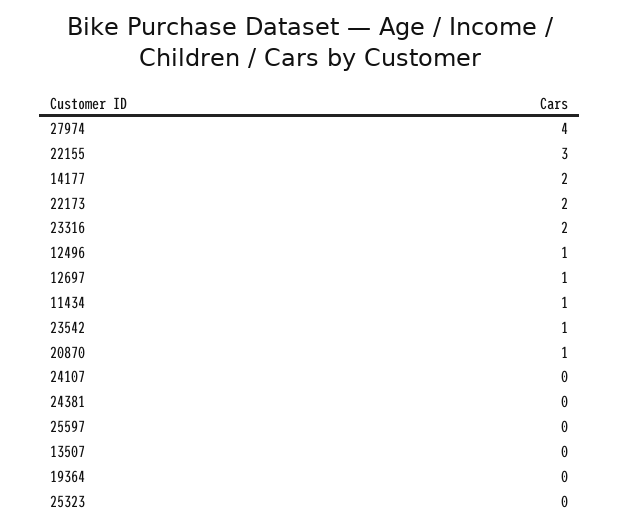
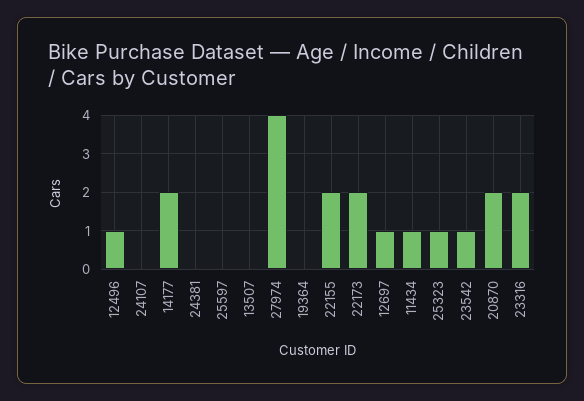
  {
    "27974": 4,
-   "22155": 3,
+   "22155": 2,
    "14177": 2,
    "22173": 2,
    "23316": 2,
    "12496": 1,
    "12697": 1,
    "11434": 1,
    "23542": 1,
-   "20870": 1,
+   "20870": 2,
    "24107": 0,
    "24381": 0,
    "25597": 0,
    "13507": 0,
    "19364": 0,
-   "25323": 0
+   "25323": 1
  }

